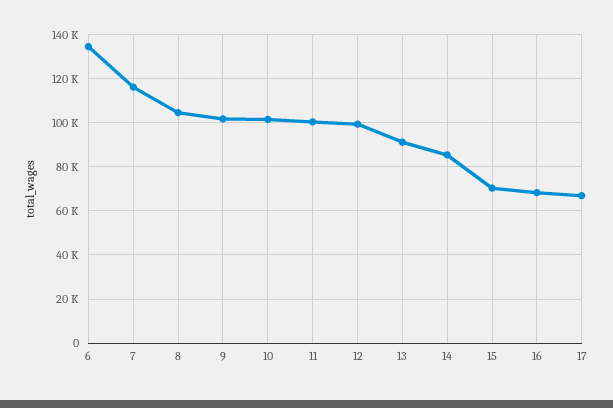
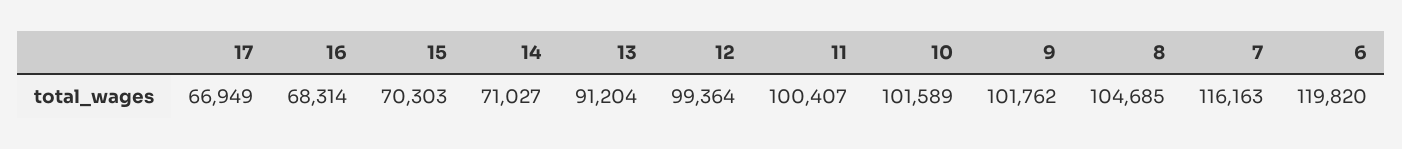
  {
-   "6": 135000,
+   "6": 119820,
    "7": 116163,
    "8": 104685,
    "9": 101762,
    "10": 101589,
    "11": 100407,
    "12": 99364,
    "13": 91204,
-   "14": 85000,
+   "14": 71027,
    "15": 70303,
    "16": 68314,
    "17": 66949
  }

